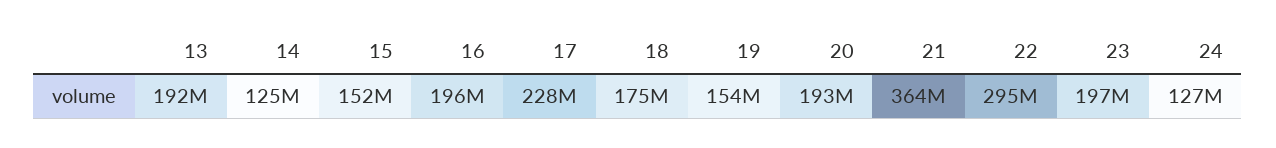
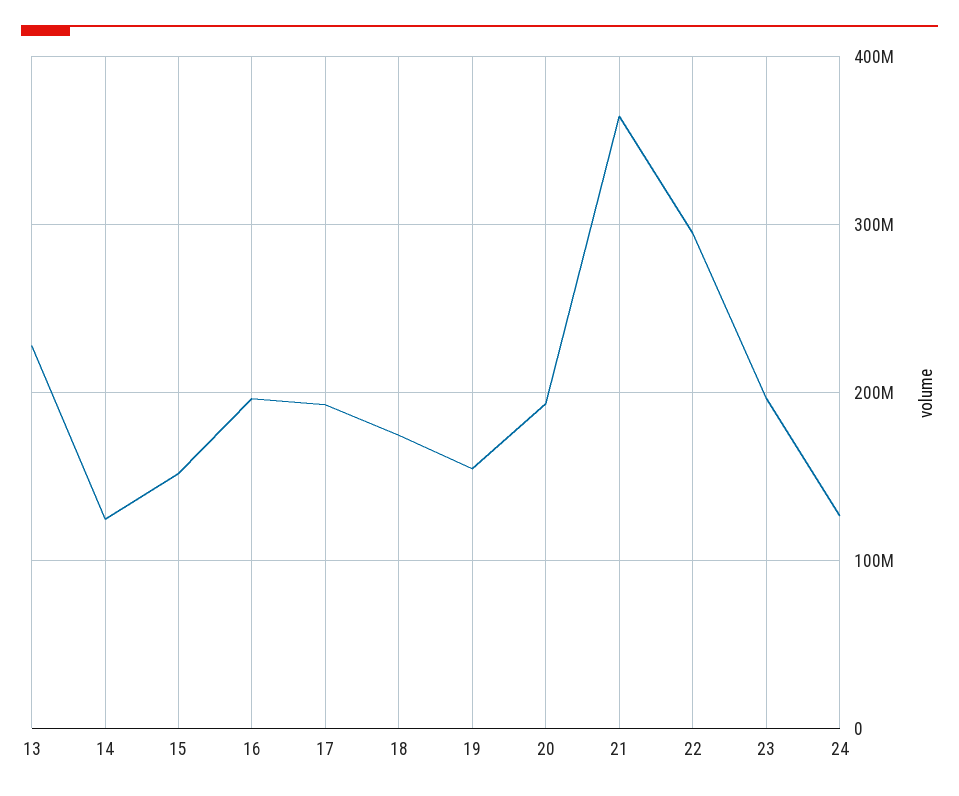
  {
-   "13": 192000000,
+   "13": 230000000,
    "14": 125000000,
    "15": 152000000,
    "16": 196000000,
-   "17": 228000000,
+   "17": 190000000,
    "18": 175000000,
    "19": 154000000,
    "20": 193000000,
    "21": 364000000,
    "22": 295000000,
    "23": 197000000,
    "24": 127000000
  }

